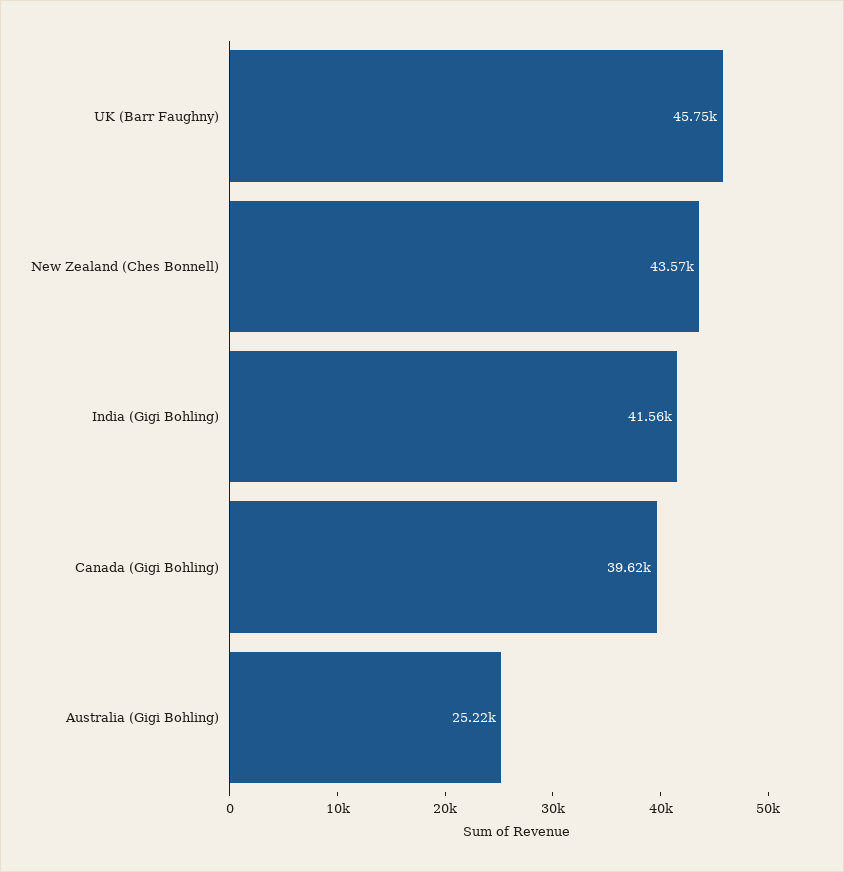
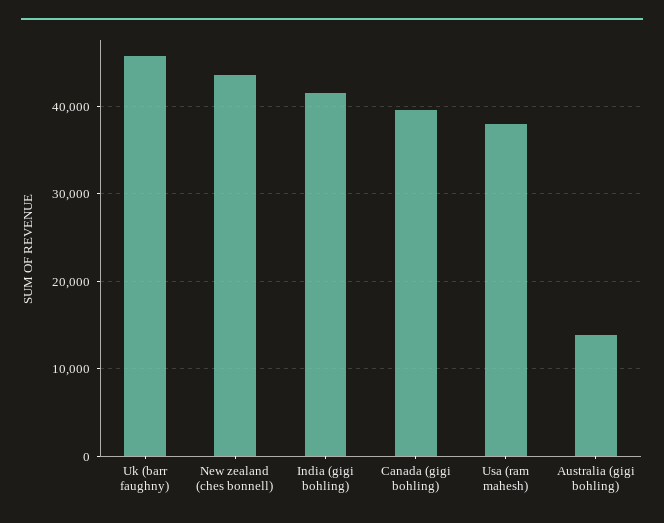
  {
    "UK (Barr Faughny)": 45750,
    "New Zealand (Ches Bonnell)": 43570,
    "India (Gigi Bohling)": 41560,
    "Canada (Gigi Bohling)": 39620,
-   "Australia (Gigi Bohling)": 25220
+   "Australia (Gigi Bohling)": 14000,
+   "Usa (ram mahesh)": 38000
  }

